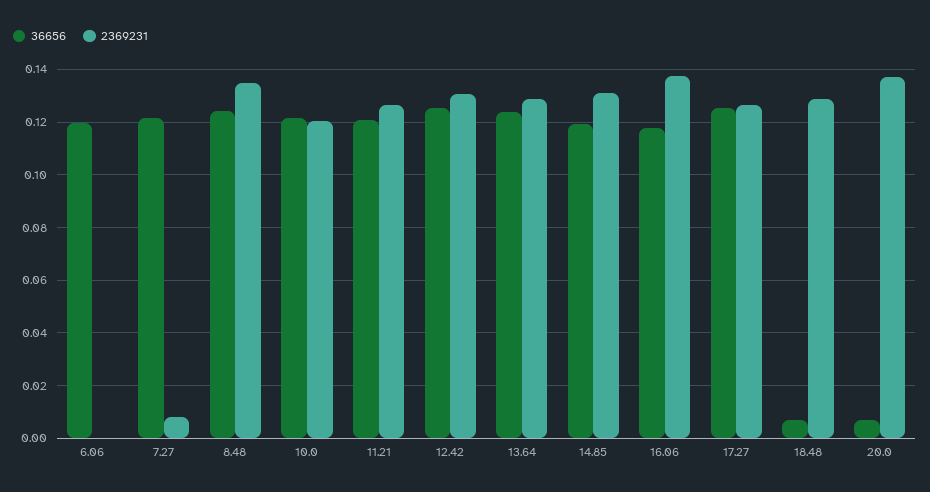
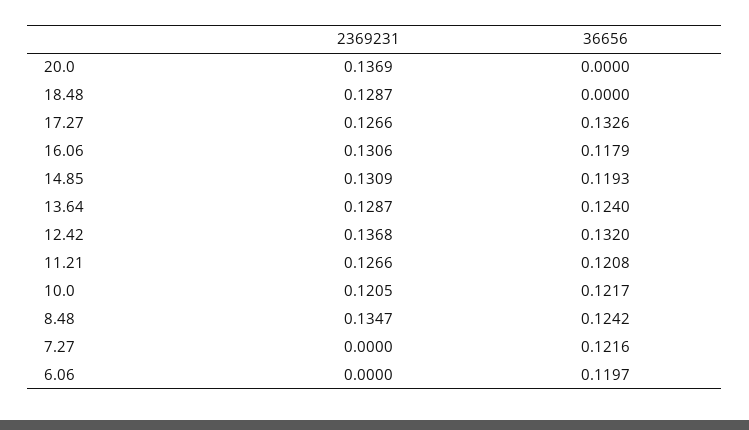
  {
    "36656": {
      "6.06": 0.1197,
      "7.27": 0.1216,
      "8.48": 0.1242,
      "10.0": 0.1217,
      "11.21": 0.1208,
-     "12.42": 0.125,
+     "12.42": 0.132,
      "13.64": 0.124,
      "14.85": 0.1193,
      "16.06": 0.1179,
-     "17.27": 0.125,
+     "17.27": 0.1326,
-     "18.48": 0.0075,
+     "18.48": 0,
-     "20.0": 0.0075
+     "20.0": 0
    },
    "2369231": {
      "6.06": 0,
-     "7.27": 0.0075,
+     "7.27": 0,
      "8.48": 0.1347,
      "10.0": 0.1205,
      "11.21": 0.1266,
-     "12.42": 0.13,
+     "12.42": 0.1368,
      "13.64": 0.1287,
      "14.85": 0.1309,
-     "16.06": 0.1375,
+     "16.06": 0.1306,
      "17.27": 0.1266,
      "18.48": 0.1287,
      "20.0": 0.1369
    }
  }

